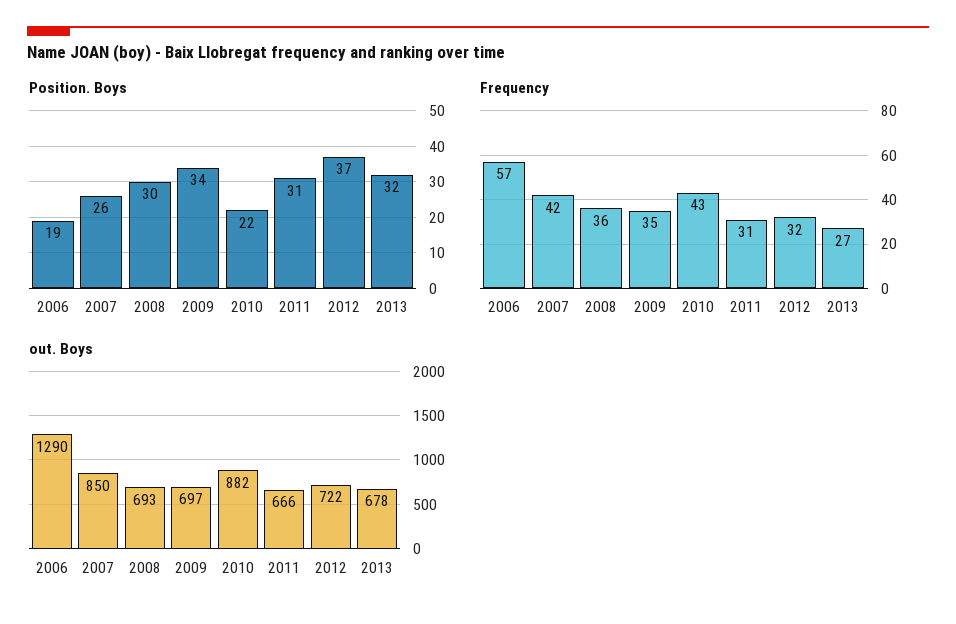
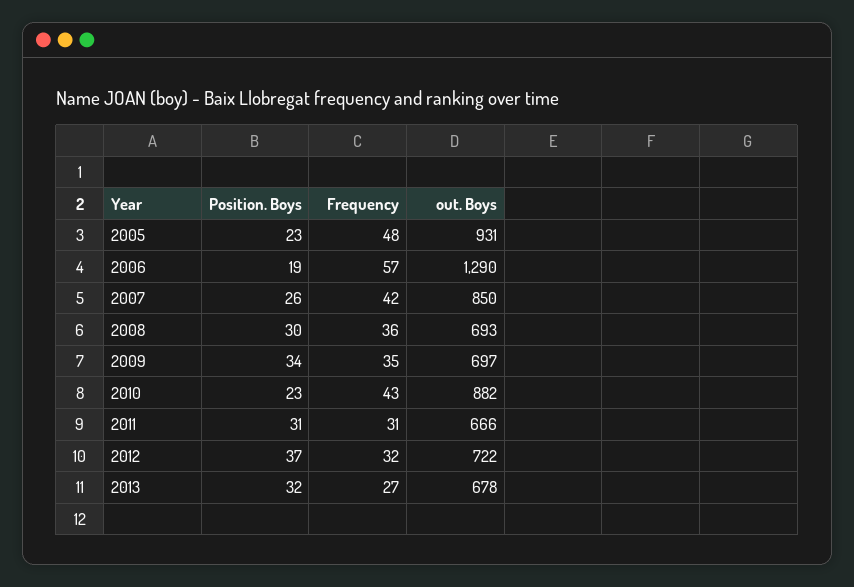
  {
    "Position. Boys": {
      "2006": 19,
      "2007": 26,
      "2008": 30,
      "2009": 34,
-     "2010": 22,
+     "2010": 23,
      "2011": 31,
      "2012": 37,
-     "2013": 32
+     "2013": 32,
+     "2005": 23
    },
    "Frequency": {
      "2006": 57,
      "2007": 42,
      "2008": 36,
      "2009": 35,
      "2010": 43,
      "2011": 31,
      "2012": 32,
-     "2013": 27
+     "2013": 27,
+     "2005": 48
    },
    "out. Boys": {
      "2006": 1290,
      "2007": 850,
      "2008": 693,
      "2009": 697,
      "2010": 882,
      "2011": 666,
      "2012": 722,
-     "2013": 678
+     "2013": 678,
+     "2005": 931
    }
  }

